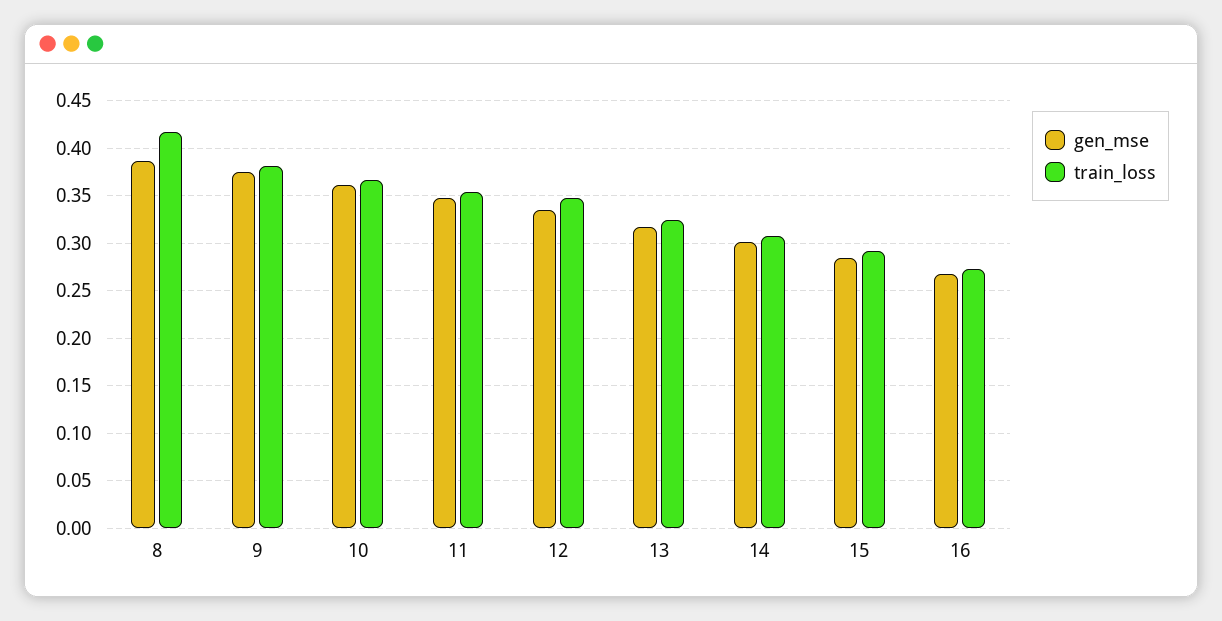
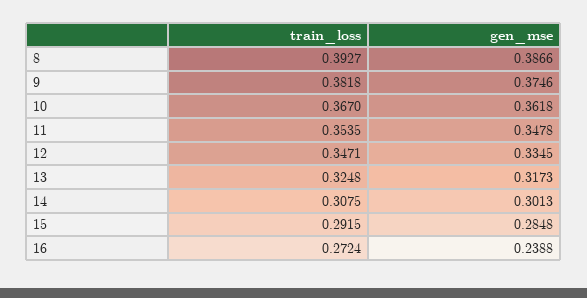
  {
    "gen_mse": {
      "8": 0.3866,
      "9": 0.3746,
      "10": 0.3618,
      "11": 0.3478,
      "12": 0.3345,
      "13": 0.3173,
      "14": 0.3013,
      "15": 0.2848,
-     "16": 0.27
+     "16": 0.2388
    },
    "train_loss": {
-     "8": 0.42,
+     "8": 0.3927,
      "9": 0.3818,
      "10": 0.367,
      "11": 0.3535,
      "12": 0.3471,
      "13": 0.3248,
      "14": 0.3075,
      "15": 0.2915,
      "16": 0.2724
    }
  }

